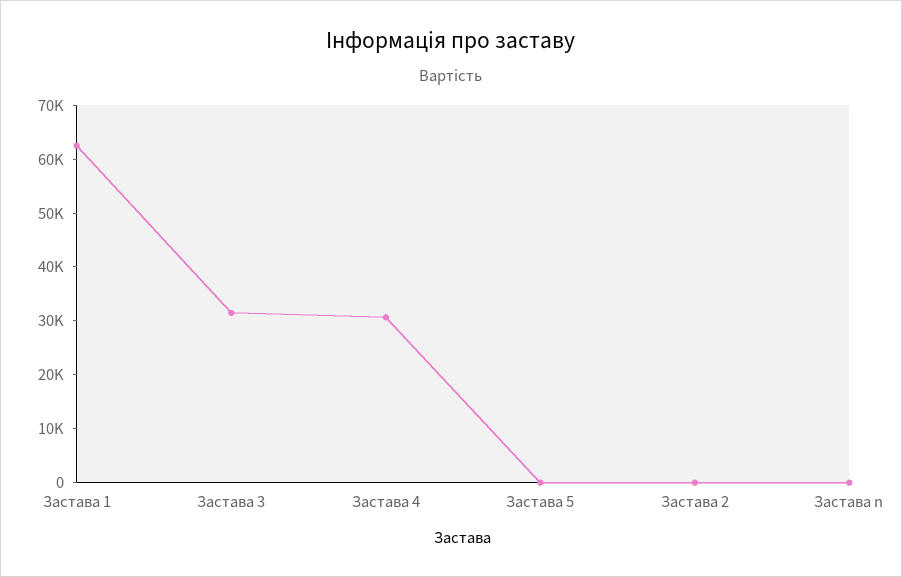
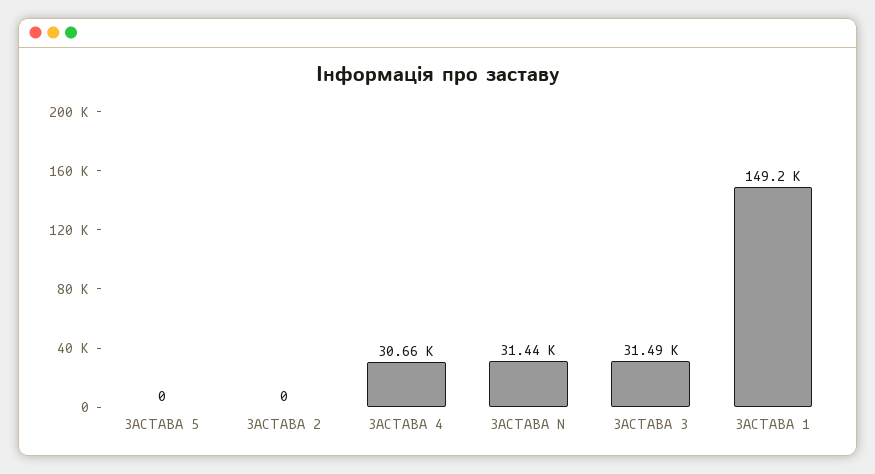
  {
-   "Застава 1": 62000,
+   "Застава 1": 149200,
    "Застава 3": 31490,
    "Застава 4": 30660,
    "Застава 5": 0,
    "Застава 2": 0,
-   "Застава n": 0
+   "Застава n": 31440
  }

